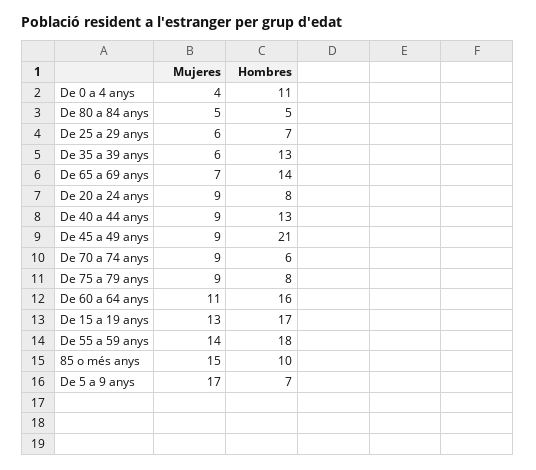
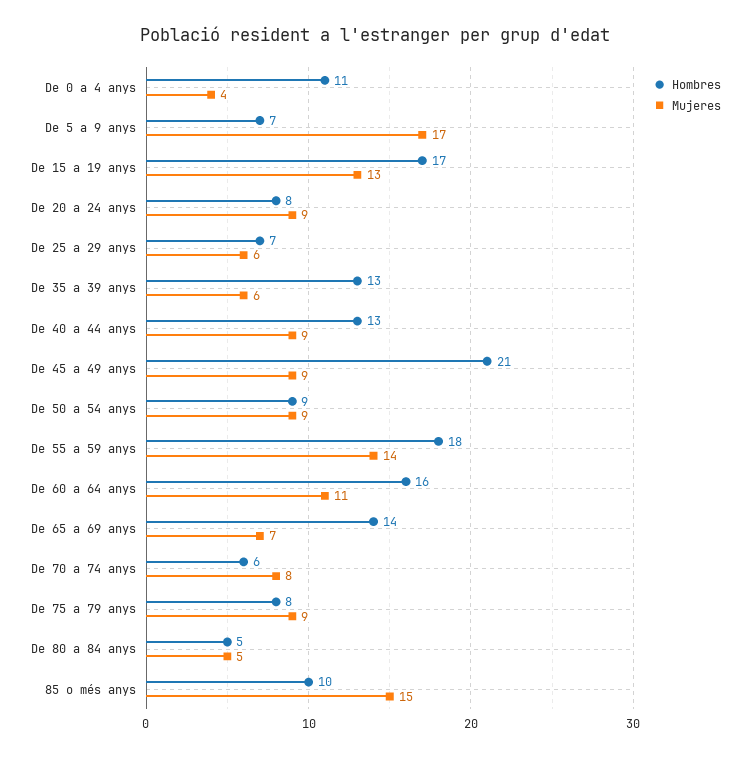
  {
    "Mujeres": {
      "De 0 a 4 anys": 4,
      "De 80 a 84 anys": 5,
      "De 25 a 29 anys": 6,
      "De 35 a 39 anys": 6,
      "De 65 a 69 anys": 7,
      "De 20 a 24 anys": 9,
      "De 40 a 44 anys": 9,
      "De 45 a 49 anys": 9,
-     "De 70 a 74 anys": 9,
+     "De 70 a 74 anys": 8,
      "De 75 a 79 anys": 9,
      "De 60 a 64 anys": 11,
      "De 15 a 19 anys": 13,
      "De 55 a 59 anys": 14,
      "85 o més anys": 15,
-     "De 5 a 9 anys": 17
+     "De 5 a 9 anys": 17,
+     "De 50 a 54 anys": 9
    },
    "Hombres": {
      "De 0 a 4 anys": 11,
      "De 80 a 84 anys": 5,
      "De 25 a 29 anys": 7,
      "De 35 a 39 anys": 13,
      "De 65 a 69 anys": 14,
      "De 20 a 24 anys": 8,
      "De 40 a 44 anys": 13,
      "De 45 a 49 anys": 21,
      "De 70 a 74 anys": 6,
      "De 75 a 79 anys": 8,
      "De 60 a 64 anys": 16,
      "De 15 a 19 anys": 17,
      "De 55 a 59 anys": 18,
      "85 o més anys": 10,
-     "De 5 a 9 anys": 7
+     "De 5 a 9 anys": 7,
+     "De 50 a 54 anys": 9
    }
  }

